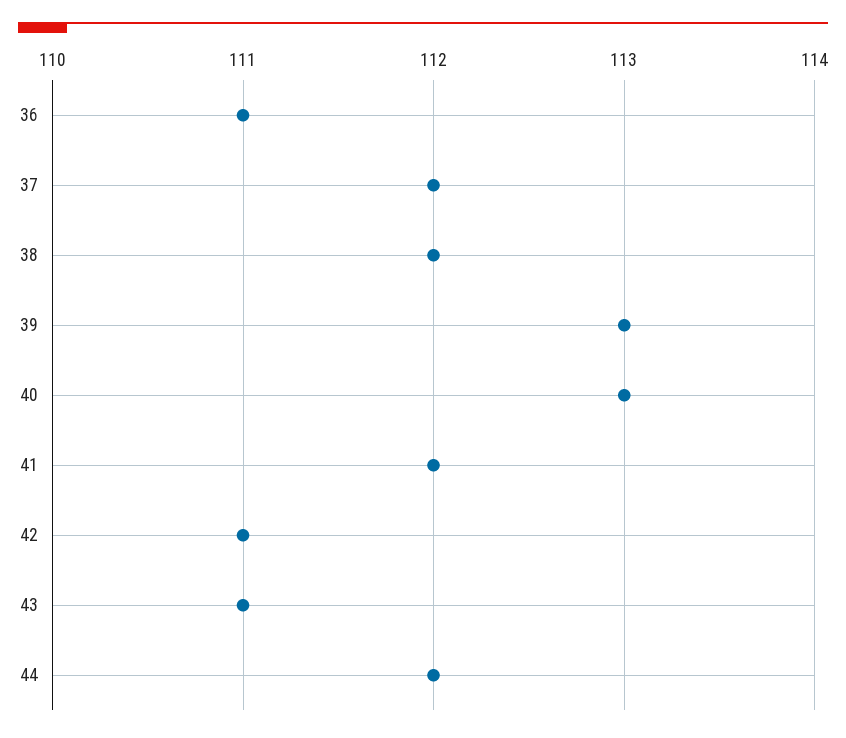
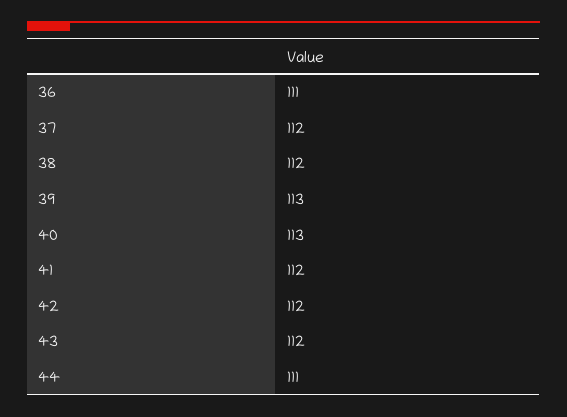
  {
    "36": 111,
    "37": 112,
    "38": 112,
    "39": 113,
    "40": 113,
    "41": 112,
-   "42": 111,
+   "42": 112,
-   "43": 111,
+   "43": 112,
-   "44": 112
+   "44": 111
  }

